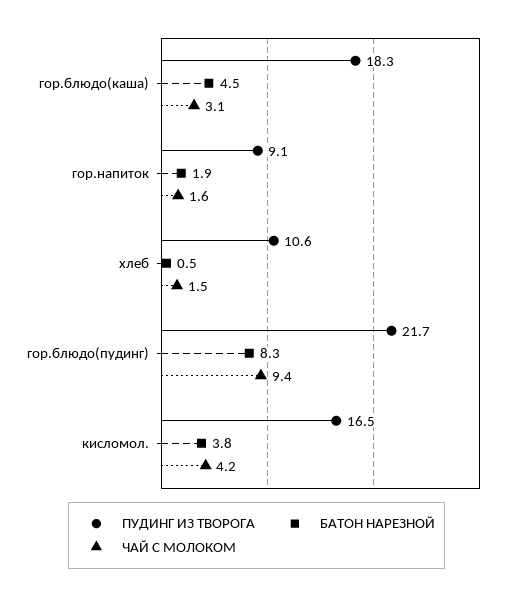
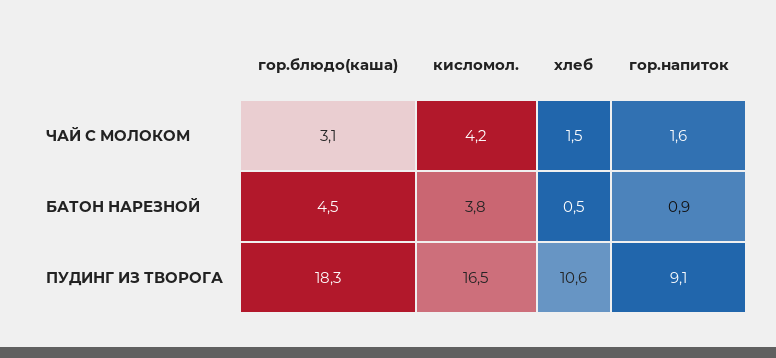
  {
    "ПУДИНГ ИЗ ТВОРОГА": {
      "гор.блюдо(каша)": 18.3,
      "гор.напиток": 9.1,
      "хлеб": 10.6,
-     "гор.блюдо(пудинг)": 21.7,
      "кисломол.": 16.5
    },
    "БАТОН НАРЕЗНОЙ": {
      "гор.блюдо(каша)": 4.5,
-     "гор.напиток": 1.9,
+     "гор.напиток": 0.9,
      "хлеб": 0.5,
-     "гор.блюдо(пудинг)": 8.3,
      "кисломол.": 3.8
    },
    "ЧАЙ С МОЛОКОМ": {
      "гор.блюдо(каша)": 3.1,
      "гор.напиток": 1.6,
      "хлеб": 1.5,
-     "гор.блюдо(пудинг)": 9.4,
      "кисломол.": 4.2
    }
  }

